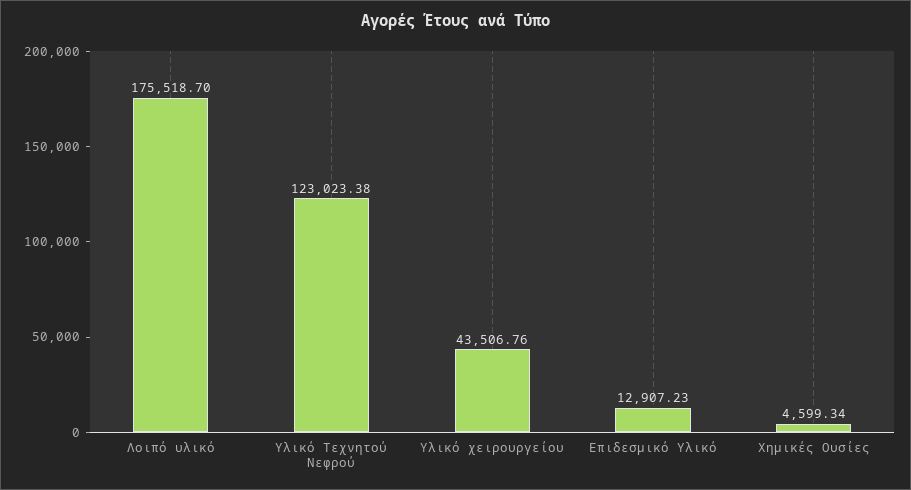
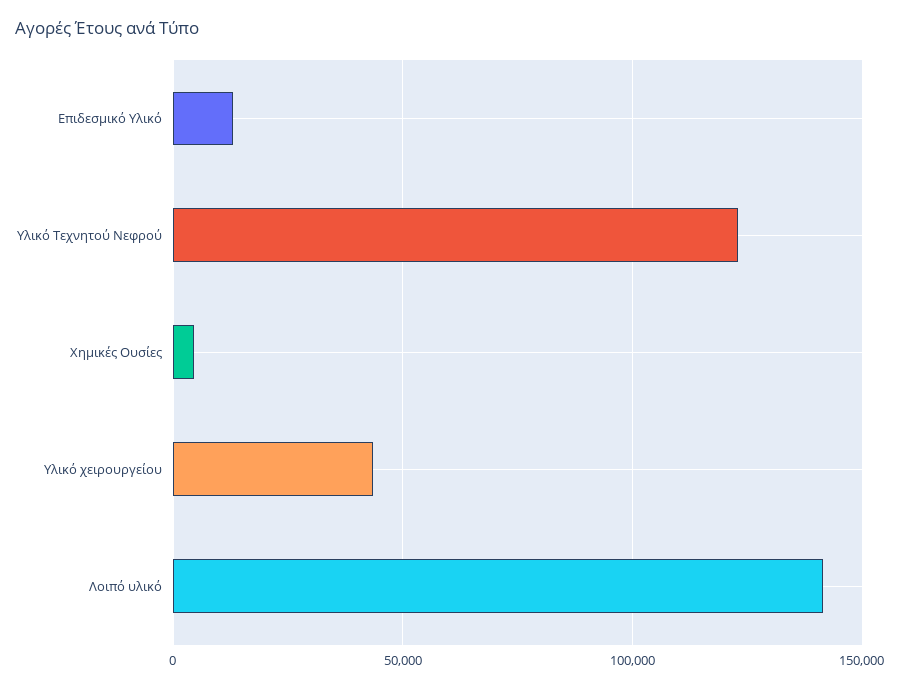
  {
-   "Λοιπό υλικό": 175518.7,
+   "Λοιπό υλικό": 140000,
    "Υλικό Τεχνητού Νεφρού": 123023.38,
    "Υλικό χειρουργείου": 43506.76,
    "Επιδεσμικό Υλικό": 12907.23,
    "Χημικές Ουσίες": 4599.34
  }

